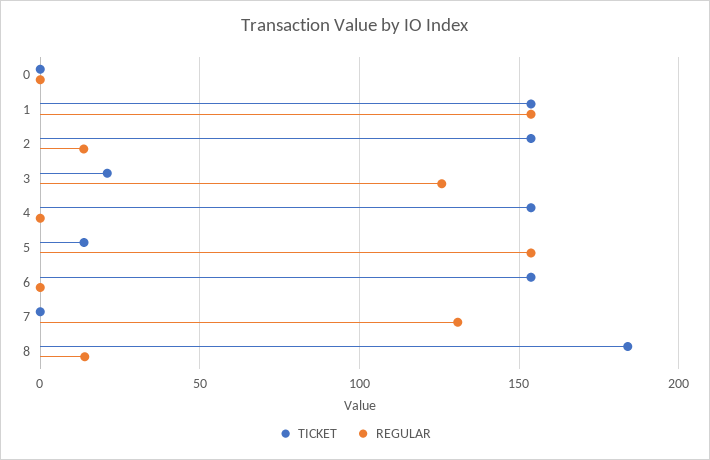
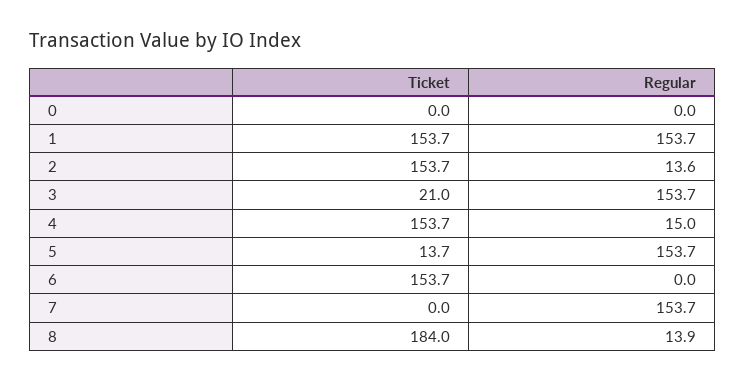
  {
    "TICKET": {
      "0": 0,
      "1": 153.7,
      "2": 153.7,
      "3": 21,
      "4": 153.7,
      "5": 13.7,
      "6": 153.7,
      "7": 0,
      "8": 184
    },
    "REGULAR": {
      "0": 0,
      "1": 153.7,
      "2": 13.6,
-     "3": 125,
+     "3": 153.7,
-     "4": 0,
+     "4": 15,
      "5": 153.7,
      "6": 0,
-     "7": 130,
+     "7": 153.7,
      "8": 13.9
    }
  }

